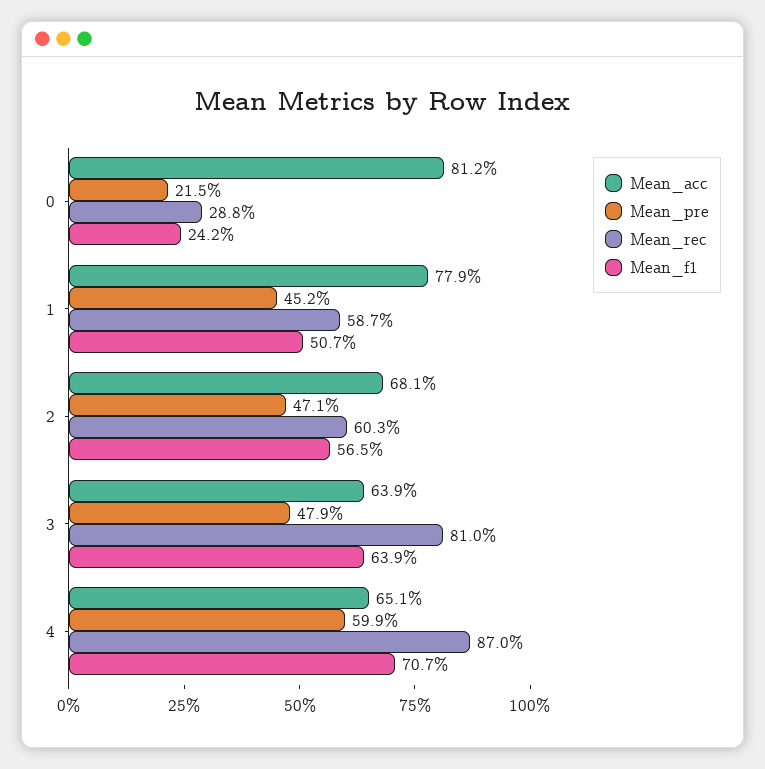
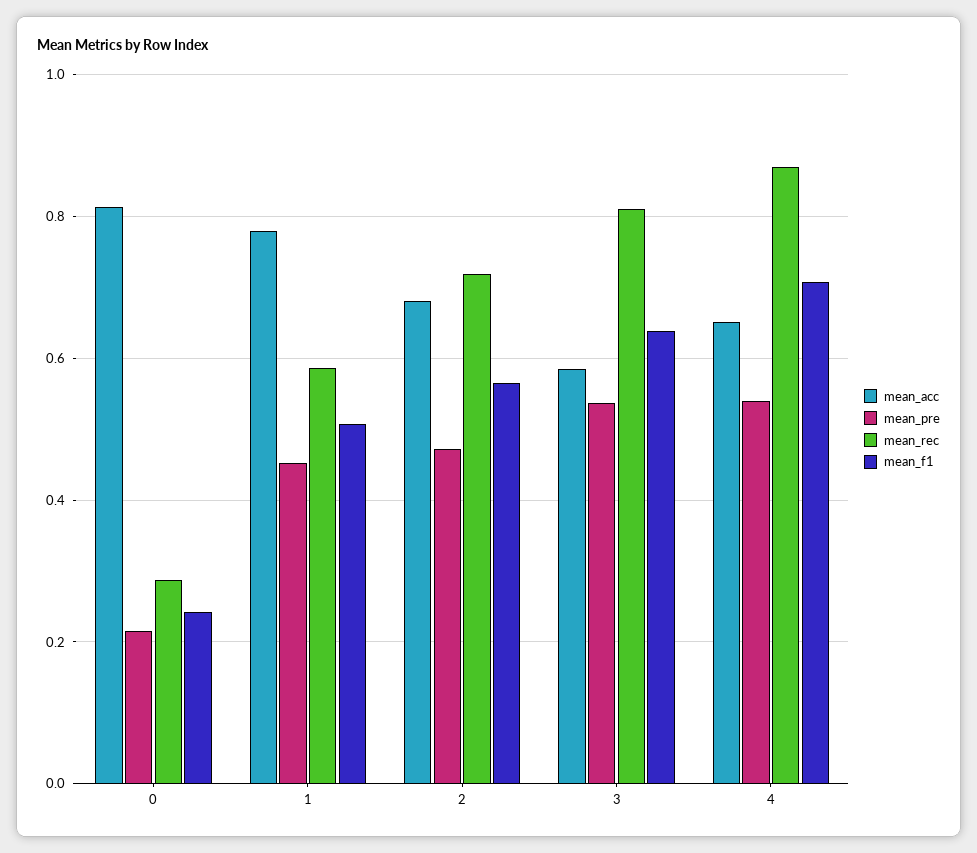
  {
    "Mean_acc": {
      "0": 0.812,
      "1": 0.779,
      "2": 0.681,
-     "3": 0.639,
+     "3": 0.58,
      "4": 0.651
    },
    "Mean_pre": {
      "0": 0.215,
      "1": 0.452,
      "2": 0.471,
-     "3": 0.479,
+     "3": 0.54,
-     "4": 0.599
+     "4": 0.54
    },
    "Mean_rec": {
      "0": 0.288,
      "1": 0.587,
-     "2": 0.603,
+     "2": 0.72,
      "3": 0.81,
      "4": 0.87
    },
    "Mean_f1": {
      "0": 0.242,
      "1": 0.507,
      "2": 0.565,
      "3": 0.639,
      "4": 0.707
    }
  }

